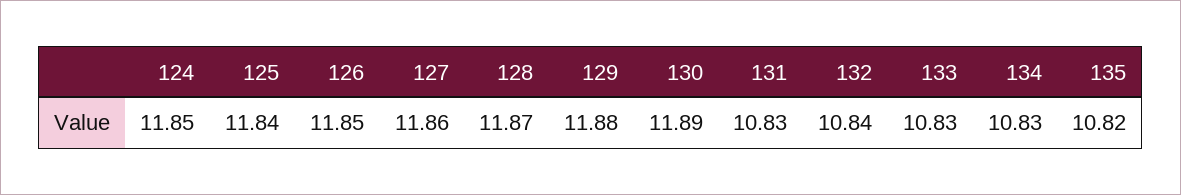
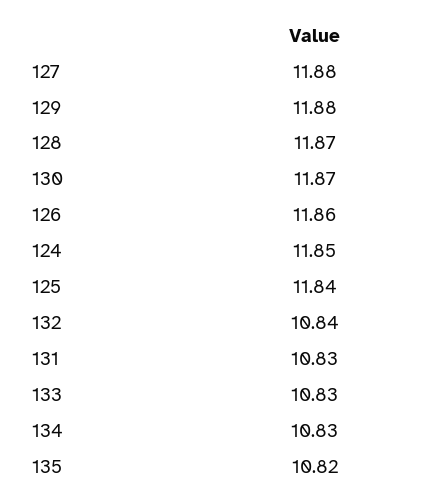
  {
    "124": 11.85,
    "125": 11.84,
-   "126": 11.85,
+   "126": 11.86,
-   "127": 11.86,
+   "127": 11.88,
    "128": 11.87,
    "129": 11.88,
-   "130": 11.89,
+   "130": 11.87,
    "131": 10.83,
    "132": 10.84,
    "133": 10.83,
    "134": 10.83,
    "135": 10.82
  }

